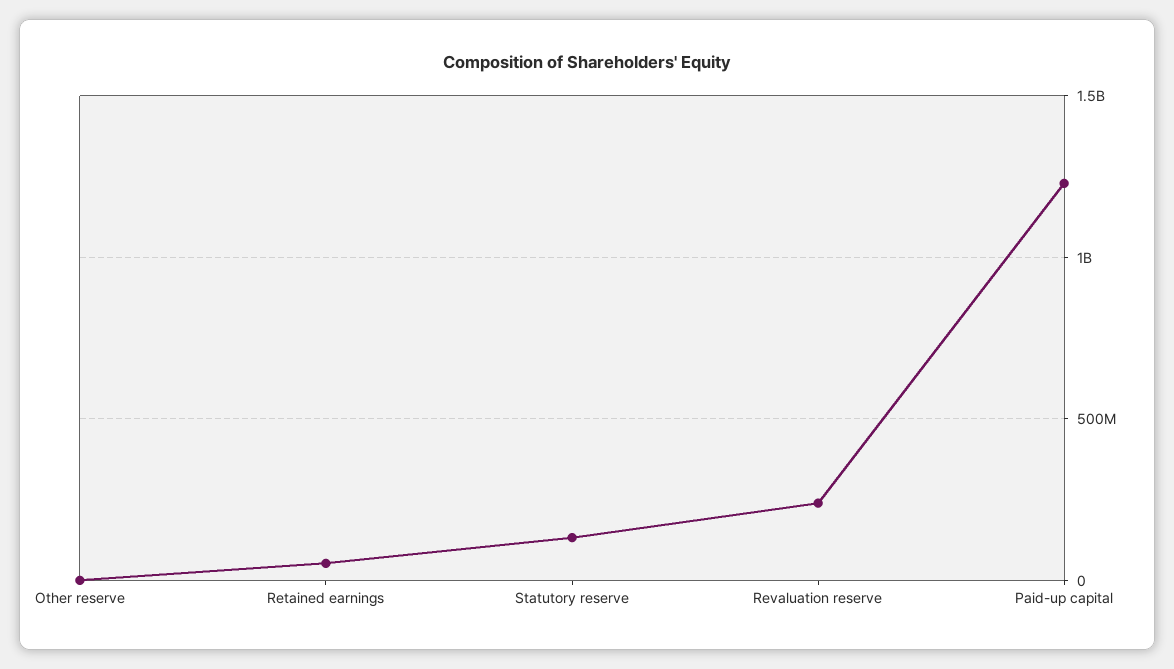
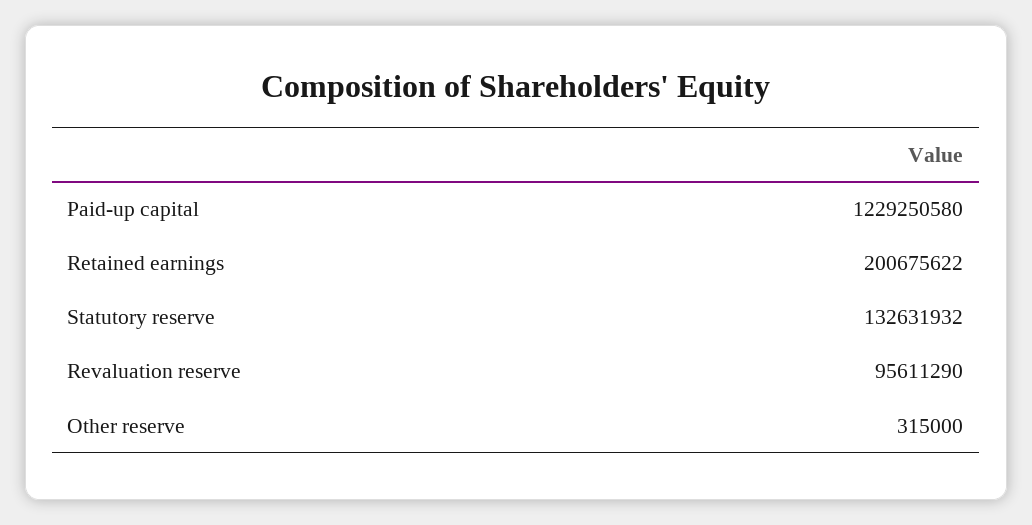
  {
    "Other reserve": 315000,
-   "Retained earnings": 50000000,
+   "Retained earnings": 200675622,
    "Statutory reserve": 132631932,
-   "Revaluation reserve": 250000000,
+   "Revaluation reserve": 95611290,
    "Paid-up capital": 1229250580
  }

